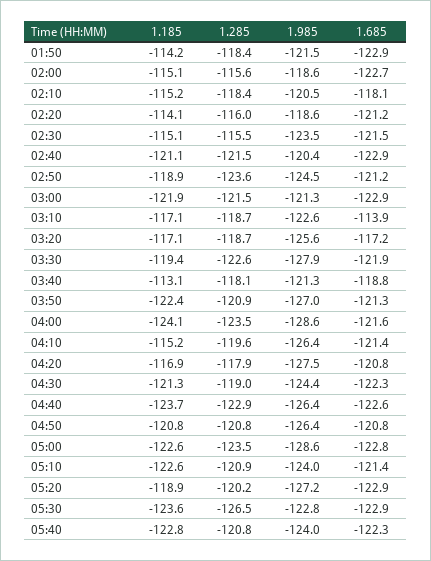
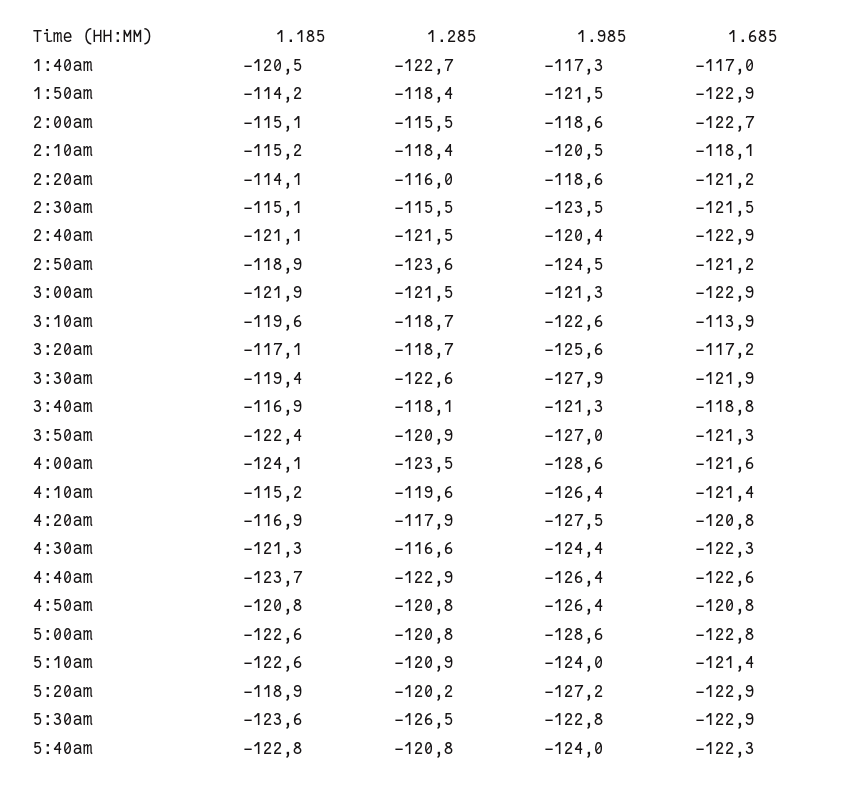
  {
    "1.185": {
      "01:50": -114.2,
      "02:00": -115.1,
      "02:10": -115.2,
      "02:20": -114.1,
      "02:30": -115.1,
      "02:40": -121.1,
      "02:50": -118.9,
      "03:00": -121.9,
-     "03:10": -117.1,
+     "03:10": -119.6,
      "03:20": -117.1,
      "03:30": -119.4,
-     "03:40": -113.1,
+     "03:40": -116.9,
      "03:50": -122.4,
      "04:00": -124.1,
      "04:10": -115.2,
      "04:20": -116.9,
      "04:30": -121.3,
      "04:40": -123.7,
      "04:50": -120.8,
      "05:00": -122.6,
      "05:10": -122.6,
      "05:20": -118.9,
      "05:30": -123.6,
-     "05:40": -122.8
+     "05:40": -122.8,
+     "1:40am": -120.5
    },
    "1.285": {
      "01:50": -118.4,
-     "02:00": -115.6,
+     "02:00": -115.5,
      "02:10": -118.4,
      "02:20": -116,
      "02:30": -115.5,
      "02:40": -121.5,
      "02:50": -123.6,
      "03:00": -121.5,
      "03:10": -118.7,
      "03:20": -118.7,
      "03:30": -122.6,
      "03:40": -118.1,
      "03:50": -120.9,
      "04:00": -123.5,
      "04:10": -119.6,
      "04:20": -117.9,
-     "04:30": -119,
+     "04:30": -116.6,
      "04:40": -122.9,
      "04:50": -120.8,
-     "05:00": -123.5,
+     "05:00": -120.8,
      "05:10": -120.9,
      "05:20": -120.2,
      "05:30": -126.5,
-     "05:40": -120.8
+     "05:40": -120.8,
+     "1:40am": -122.7
    },
    "1.985": {
      "01:50": -121.5,
      "02:00": -118.6,
      "02:10": -120.5,
      "02:20": -118.6,
      "02:30": -123.5,
      "02:40": -120.4,
      "02:50": -124.5,
      "03:00": -121.3,
      "03:10": -122.6,
      "03:20": -125.6,
      "03:30": -127.9,
      "03:40": -121.3,
      "03:50": -127,
      "04:00": -128.6,
      "04:10": -126.4,
      "04:20": -127.5,
      "04:30": -124.4,
      "04:40": -126.4,
      "04:50": -126.4,
      "05:00": -128.6,
      "05:10": -124,
      "05:20": -127.2,
      "05:30": -122.8,
-     "05:40": -124
+     "05:40": -124,
+     "1:40am": -117.3
    },
    "1.685": {
      "01:50": -122.9,
      "02:00": -122.7,
      "02:10": -118.1,
      "02:20": -121.2,
      "02:30": -121.5,
      "02:40": -122.9,
      "02:50": -121.2,
      "03:00": -122.9,
      "03:10": -113.9,
      "03:20": -117.2,
      "03:30": -121.9,
      "03:40": -118.8,
      "03:50": -121.3,
      "04:00": -121.6,
      "04:10": -121.4,
      "04:20": -120.8,
      "04:30": -122.3,
      "04:40": -122.6,
      "04:50": -120.8,
      "05:00": -122.8,
      "05:10": -121.4,
      "05:20": -122.9,
      "05:30": -122.9,
-     "05:40": -122.3
+     "05:40": -122.3,
+     "1:40am": -117
    }
  }

